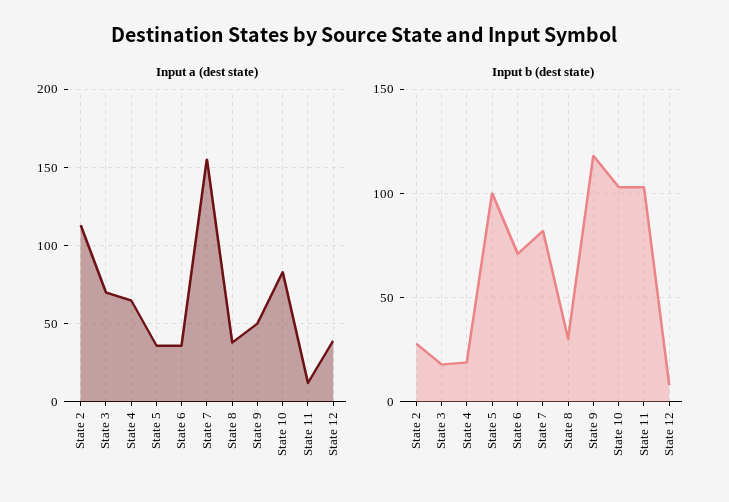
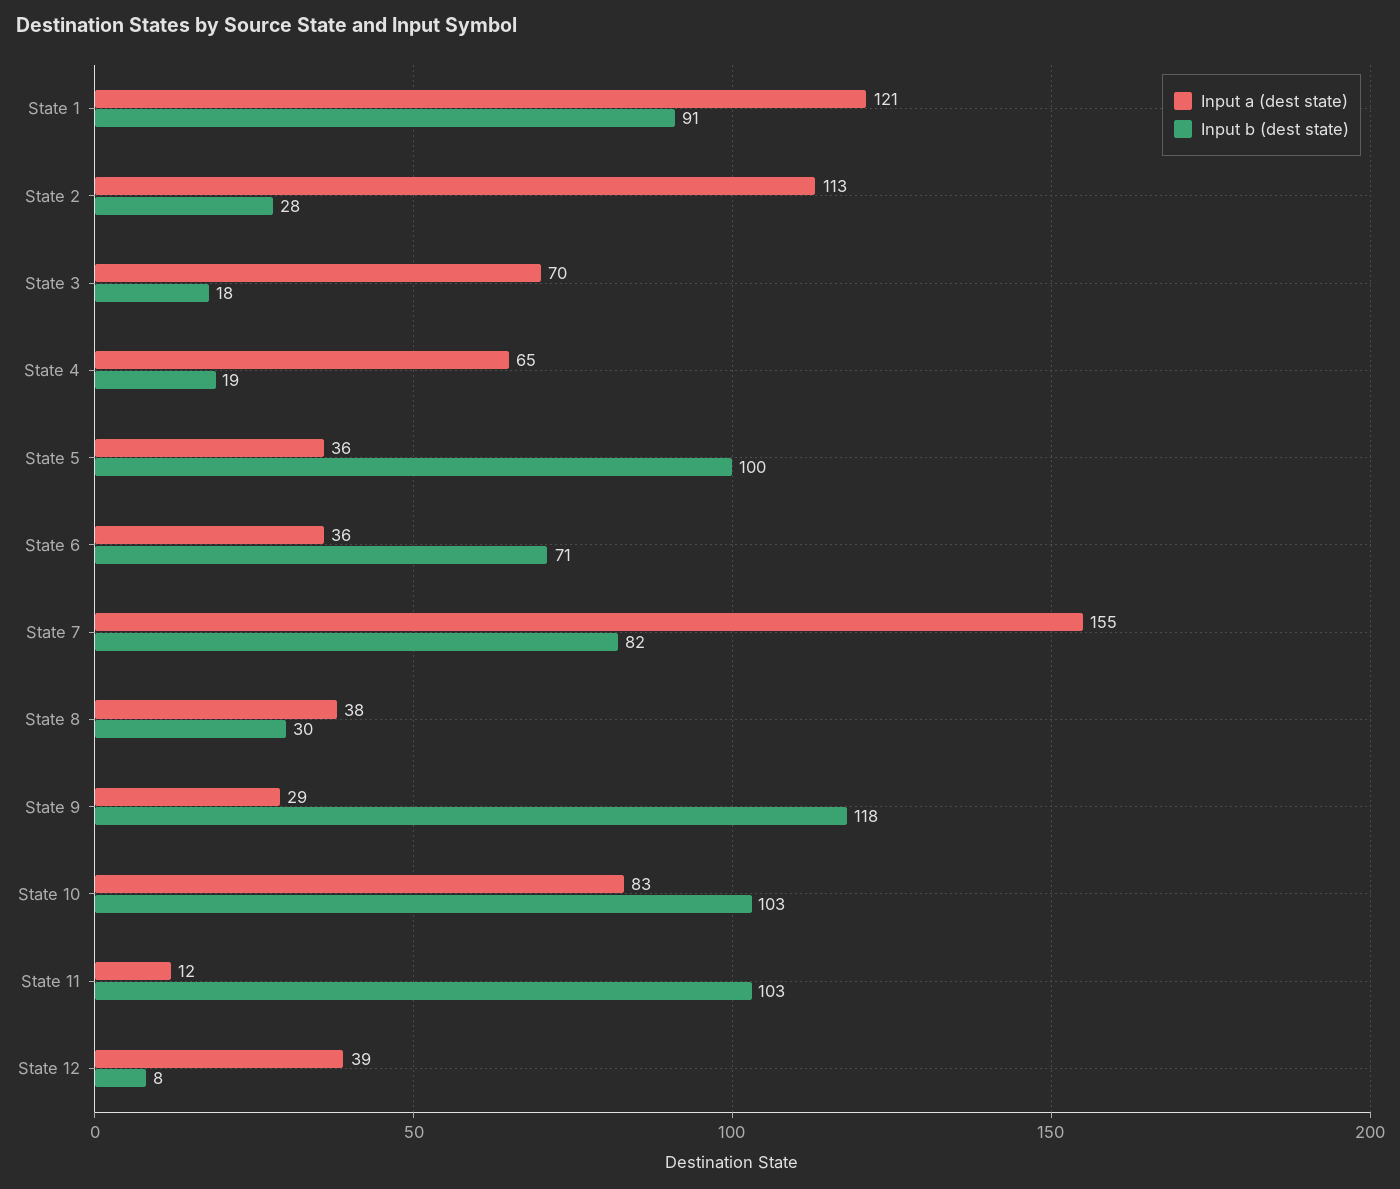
  {
    "Input a (dest state)": {
      "State 2": 113,
      "State 3": 70,
      "State 4": 65,
      "State 5": 36,
      "State 6": 36,
      "State 7": 155,
      "State 8": 38,
-     "State 9": 50,
+     "State 9": 29,
      "State 10": 83,
      "State 11": 12,
-     "State 12": 39
+     "State 12": 39,
+     "State 1": 121
    },
    "Input b (dest state)": {
      "State 2": 28,
      "State 3": 18,
      "State 4": 19,
      "State 5": 100,
      "State 6": 71,
      "State 7": 82,
      "State 8": 30,
      "State 9": 118,
      "State 10": 103,
      "State 11": 103,
-     "State 12": 8
+     "State 12": 8,
+     "State 1": 91
    }
  }

